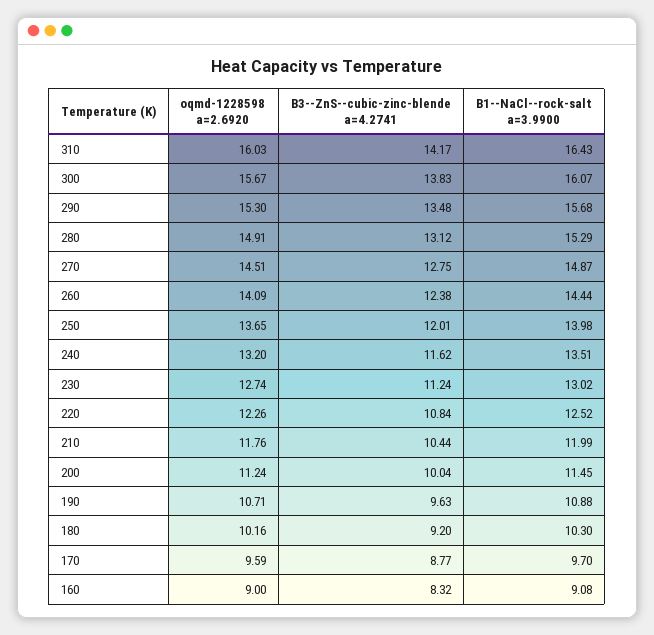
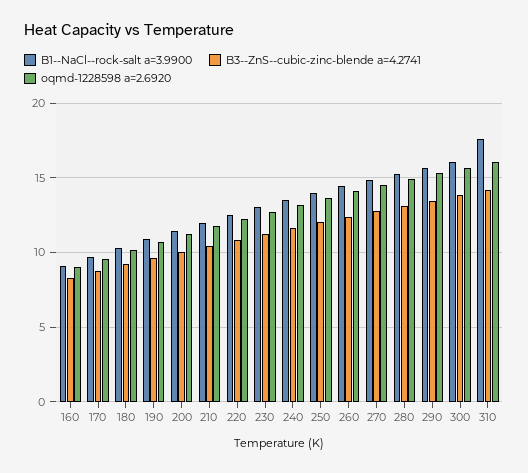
  {
    "oqmd-1228598 a=2.6920": {
      "310": 16.03,
      "300": 15.67,
      "290": 15.3,
      "280": 14.91,
      "270": 14.51,
      "260": 14.09,
      "250": 13.65,
      "240": 13.2,
      "230": 12.74,
      "220": 12.26,
      "210": 11.76,
      "200": 11.24,
      "190": 10.71,
      "180": 10.16,
      "170": 9.59,
      "160": 9
    },
    "B3--ZnS--cubic-zinc-blende a=4.2741": {
      "310": 14.17,
      "300": 13.83,
      "290": 13.48,
      "280": 13.12,
      "270": 12.75,
      "260": 12.38,
      "250": 12.01,
      "240": 11.62,
      "230": 11.24,
      "220": 10.84,
      "210": 10.44,
      "200": 10.04,
      "190": 9.63,
      "180": 9.2,
      "170": 8.77,
      "160": 8.32
    },
    "B1--NaCl--rock-salt a=3.9900": {
-     "310": 16.43,
+     "310": 17.5,
      "300": 16.07,
      "290": 15.68,
      "280": 15.29,
      "270": 14.87,
      "260": 14.44,
      "250": 13.98,
      "240": 13.51,
      "230": 13.02,
      "220": 12.52,
      "210": 11.99,
      "200": 11.45,
      "190": 10.88,
      "180": 10.3,
      "170": 9.7,
      "160": 9.08
    }
  }

